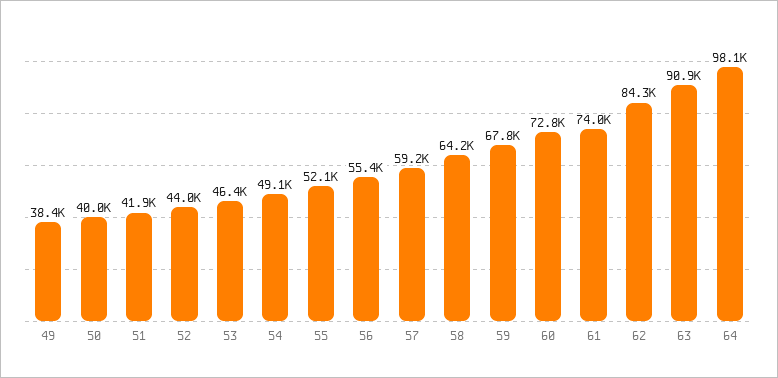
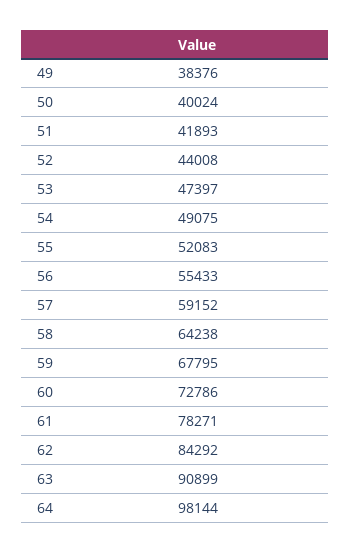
  {
    "49": 38376,
    "50": 40024,
    "51": 41893,
    "52": 44008,
-   "53": 46400,
+   "53": 47397,
    "54": 49075,
    "55": 52083,
    "56": 55433,
    "57": 59152,
    "58": 64238,
    "59": 67795,
    "60": 72786,
-   "61": 74000,
+   "61": 78271,
    "62": 84292,
    "63": 90899,
    "64": 98144
  }

